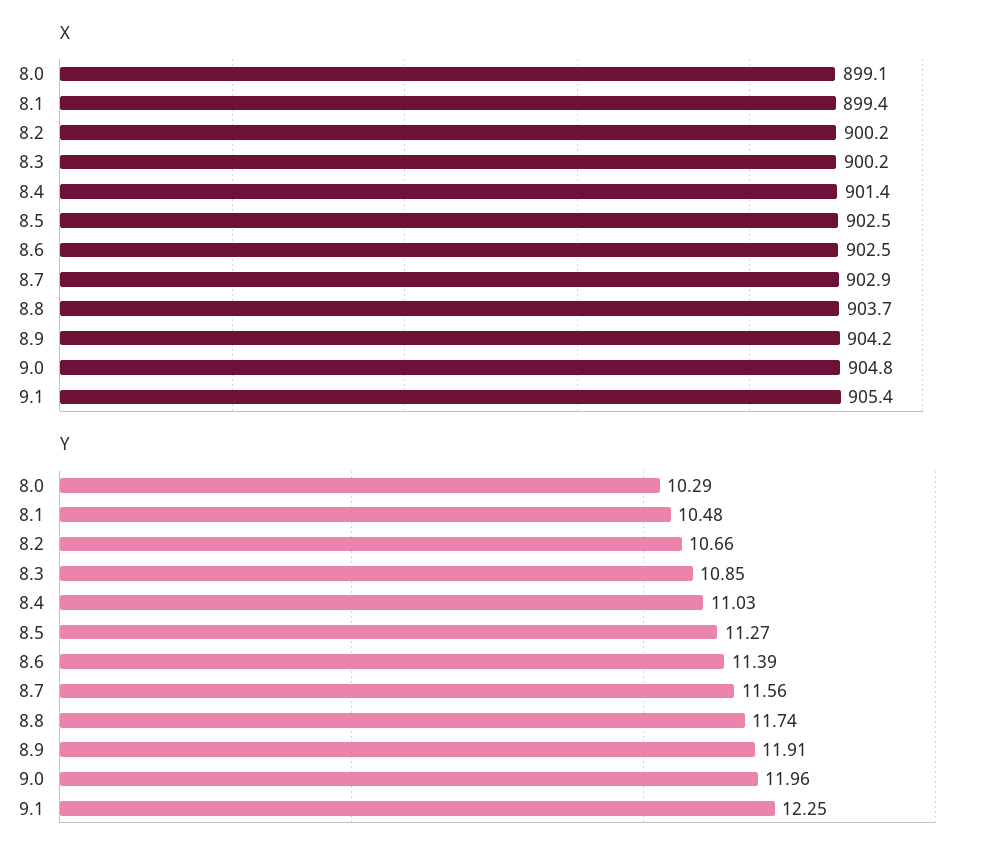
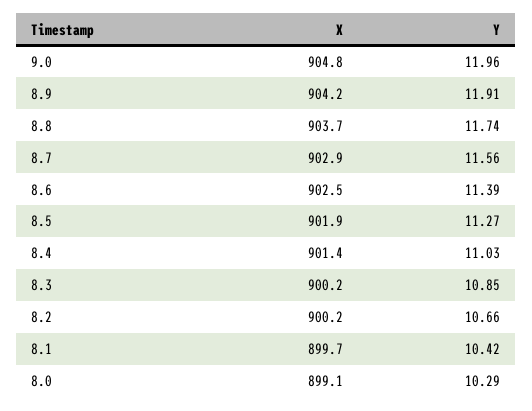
  {
    "X": {
      "8.0": 899.1,
-     "8.1": 899.4,
+     "8.1": 899.7,
      "8.2": 900.2,
      "8.3": 900.2,
      "8.4": 901.4,
-     "8.5": 902.5,
+     "8.5": 901.9,
      "8.6": 902.5,
      "8.7": 902.9,
      "8.8": 903.7,
      "8.9": 904.2,
-     "9.0": 904.8,
+     "9.0": 904.8
-     "9.1": 905.4
    },
    "Y": {
      "8.0": 10.29,
-     "8.1": 10.48,
+     "8.1": 10.42,
      "8.2": 10.66,
      "8.3": 10.85,
      "8.4": 11.03,
      "8.5": 11.27,
      "8.6": 11.39,
      "8.7": 11.56,
      "8.8": 11.74,
      "8.9": 11.91,
-     "9.0": 11.96,
+     "9.0": 11.96
-     "9.1": 12.25
    }
  }

